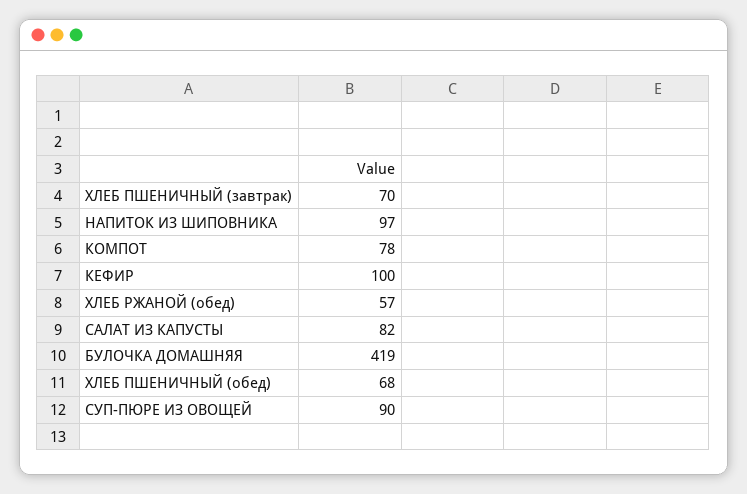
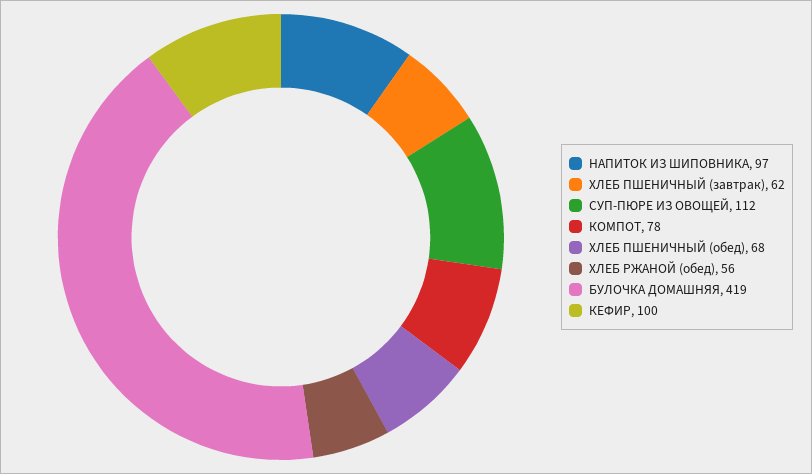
  {
-   "ХЛЕБ ПШЕНИЧНЫЙ (завтрак)": 70,
+   "ХЛЕБ ПШЕНИЧНЫЙ (завтрак)": 62,
    "НАПИТОК ИЗ ШИПОВНИКА": 97,
    "КОМПОТ": 78,
    "КЕФИР": 100,
-   "ХЛЕБ РЖАНОЙ (обед)": 57,
+   "ХЛЕБ РЖАНОЙ (обед)": 56,
-   "САЛАТ ИЗ КАПУСТЫ": 82,
    "БУЛОЧКА ДОМАШНЯЯ": 419,
    "ХЛЕБ ПШЕНИЧНЫЙ (обед)": 68,
-   "СУП-ПЮРЕ ИЗ ОВОЩЕЙ": 90
+   "СУП-ПЮРЕ ИЗ ОВОЩЕЙ": 112
  }

